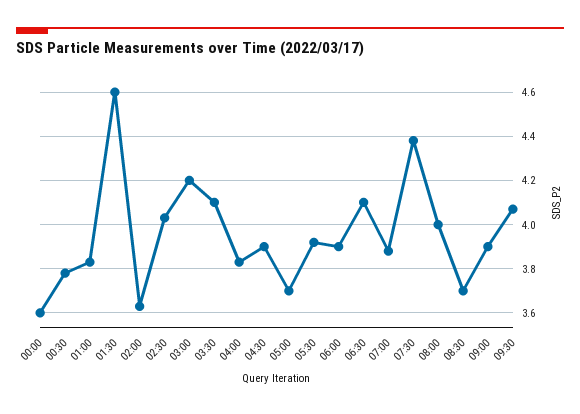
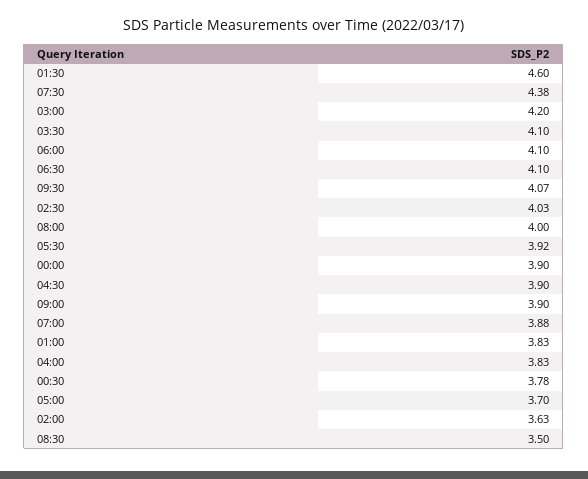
  {
-   "00:00": 3.6,
+   "00:00": 3.9,
    "00:30": 3.78,
    "01:00": 3.83,
    "01:30": 4.6,
    "02:00": 3.63,
    "02:30": 4.03,
    "03:00": 4.2,
    "03:30": 4.1,
    "04:00": 3.83,
    "04:30": 3.9,
    "05:00": 3.7,
    "05:30": 3.92,
-   "06:00": 3.9,
+   "06:00": 4.1,
    "06:30": 4.1,
    "07:00": 3.88,
    "07:30": 4.38,
    "08:00": 4,
-   "08:30": 3.7,
+   "08:30": 3.5,
    "09:00": 3.9,
    "09:30": 4.07
  }

